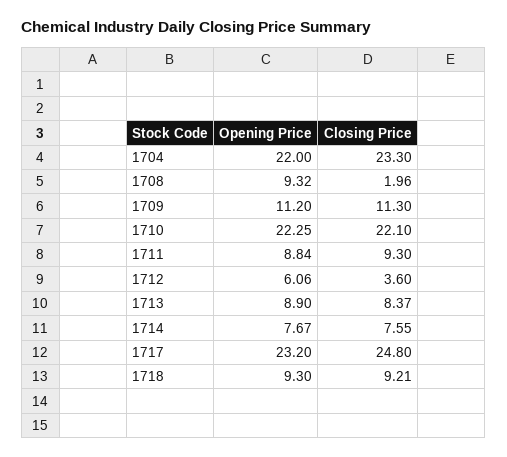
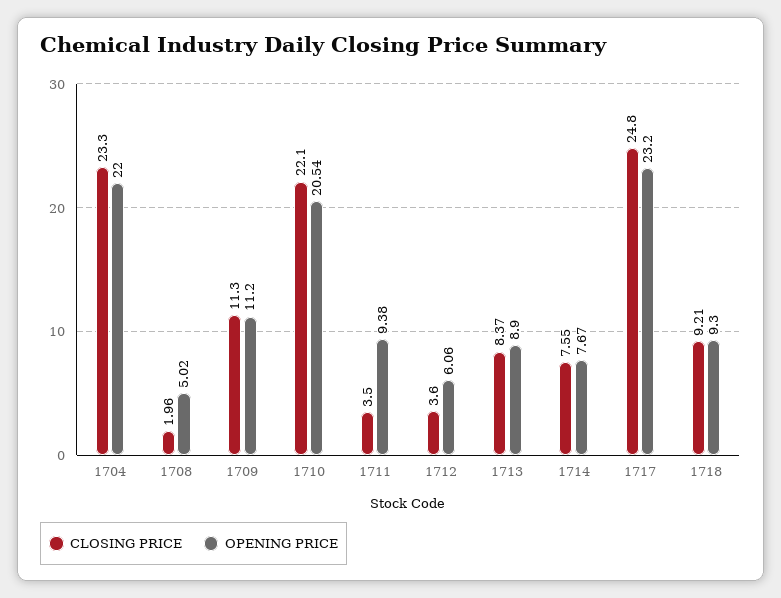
  {
    "Opening Price": {
      "1704": 22,
-     "1708": 9.32,
+     "1708": 5.02,
      "1709": 11.2,
-     "1710": 22.25,
+     "1710": 20.54,
-     "1711": 8.84,
+     "1711": 9.38,
      "1712": 6.06,
      "1713": 8.9,
      "1714": 7.67,
      "1717": 23.2,
      "1718": 9.3
    },
    "Closing Price": {
      "1704": 23.3,
      "1708": 1.96,
      "1709": 11.3,
      "1710": 22.1,
-     "1711": 9.3,
+     "1711": 3.5,
      "1712": 3.6,
      "1713": 8.37,
      "1714": 7.55,
      "1717": 24.8,
      "1718": 9.21
    }
  }

